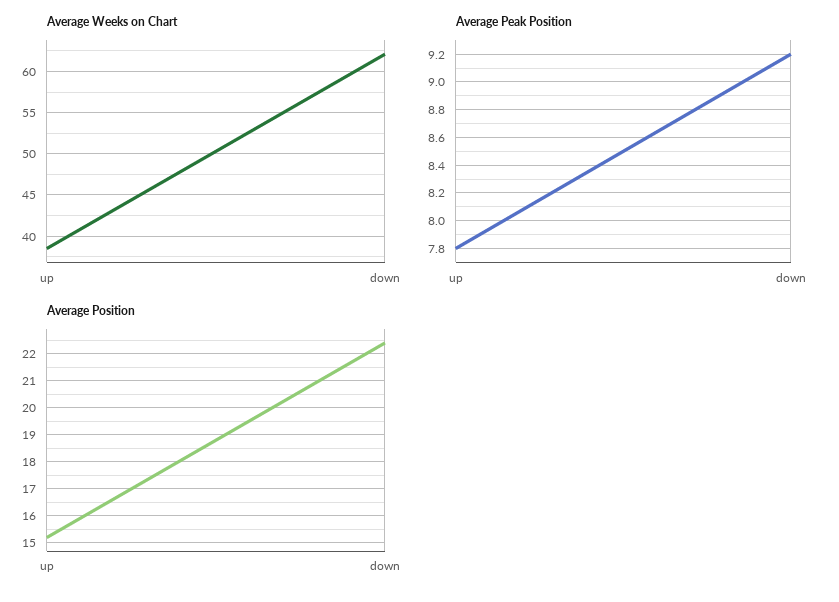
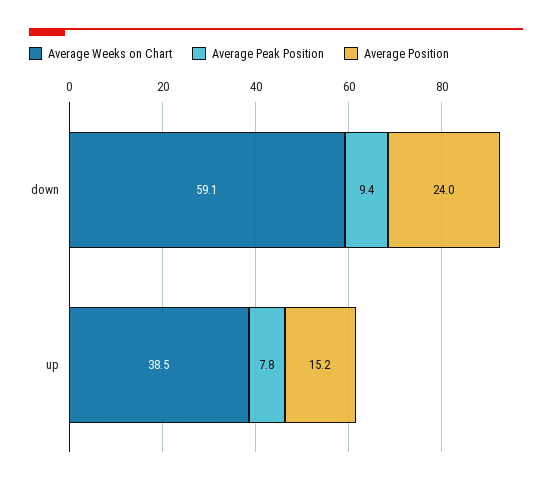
  {
    "Average Weeks on Chart": {
      "up": 38.5,
-     "down": 62
+     "down": 59.1
    },
    "Average Peak Position": {
      "up": 7.8,
-     "down": 9.2
+     "down": 9.4
    },
    "Average Position": {
      "up": 15.2,
-     "down": 22.5
+     "down": 24
    }
  }

